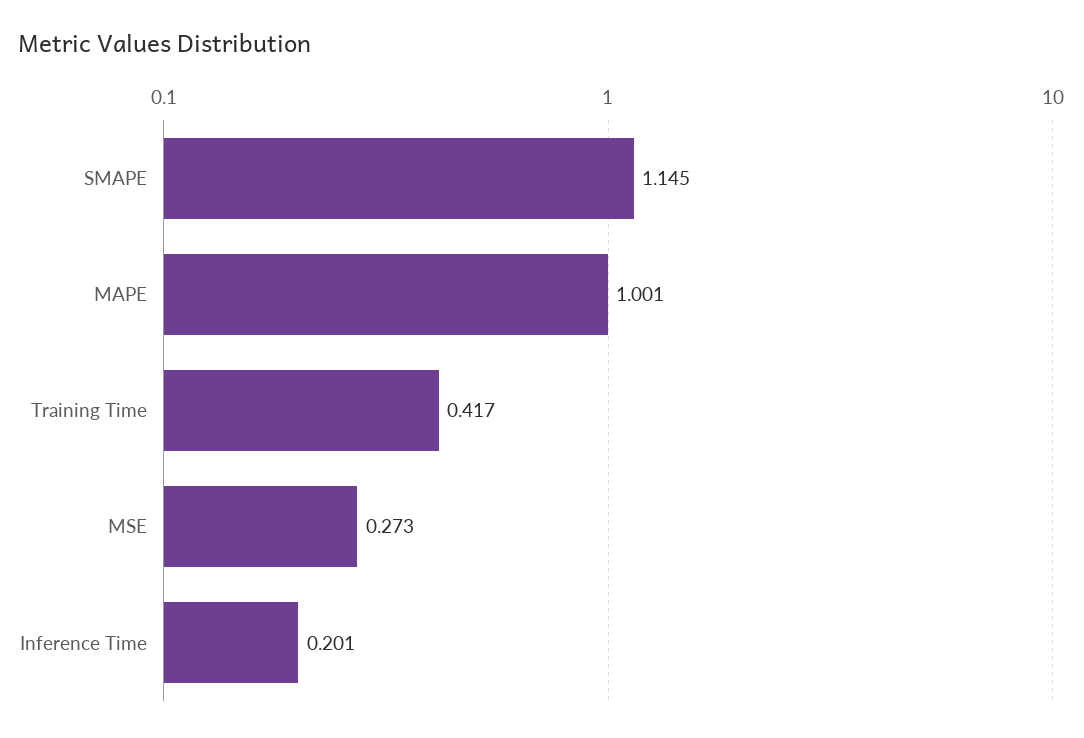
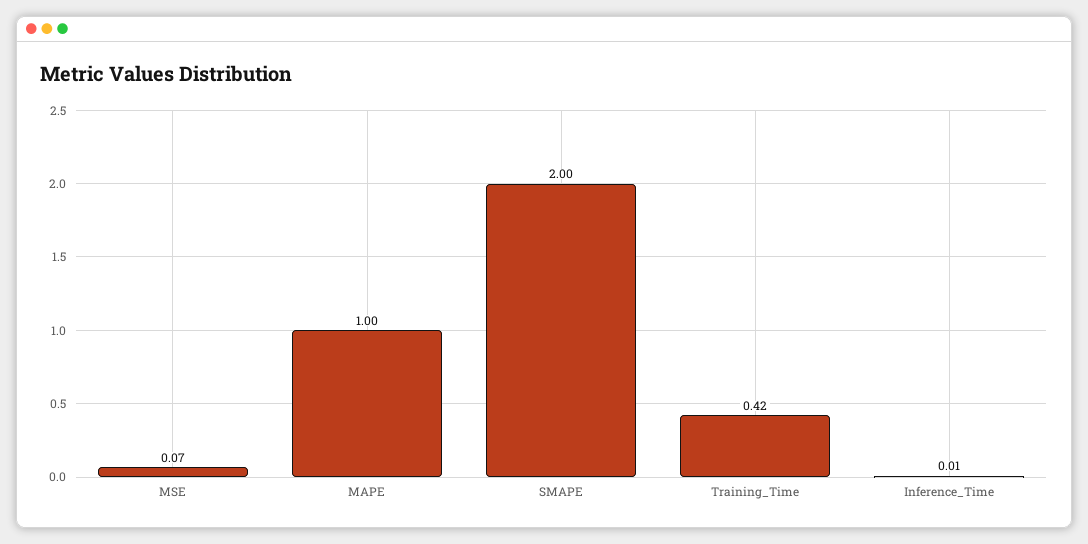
  {
-   "SMAPE": 1.145,
+   "SMAPE": 2,
    "MAPE": 1.001,
    "Training Time": 0.417,
-   "MSE": 0.273,
+   "MSE": 0.07,
-   "Inference Time": 0.201
+   "Inference Time": 0.01
  }

